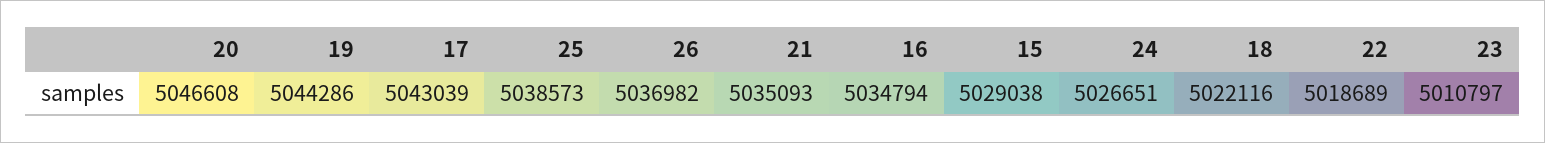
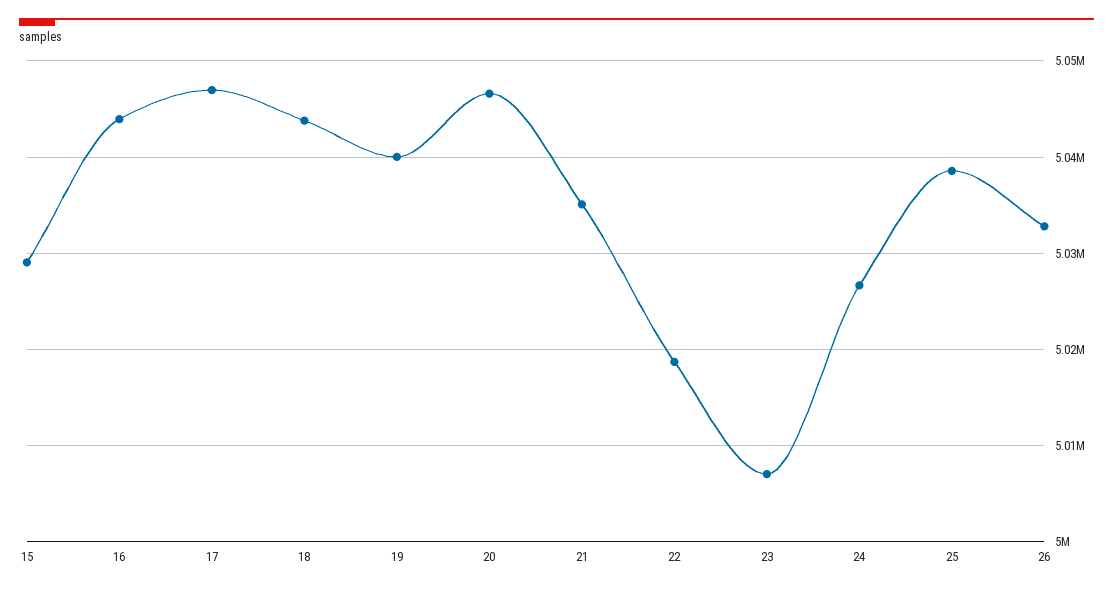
  {
    "20": 5046608,
-   "19": 5044286,
+   "19": 5040000,
-   "17": 5043039,
+   "17": 5047000,
    "25": 5038573,
-   "26": 5036982,
+   "26": 5033000,
    "21": 5035093,
-   "16": 5034794,
+   "16": 5044000,
    "15": 5029038,
    "24": 5026651,
-   "18": 5022116,
+   "18": 5044000,
    "22": 5018689,
-   "23": 5010797
+   "23": 5007000
  }

